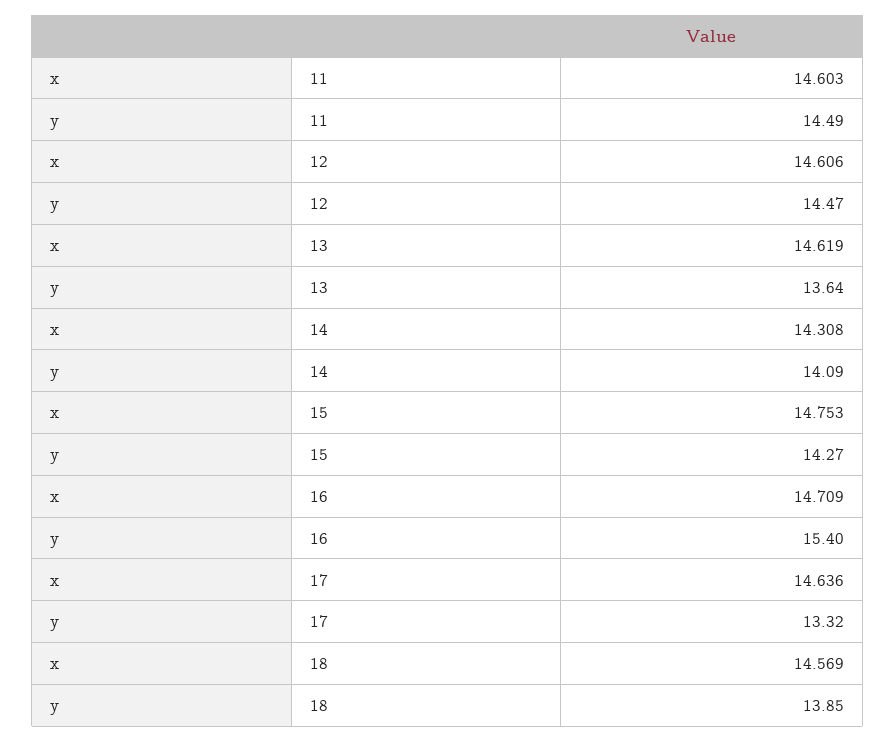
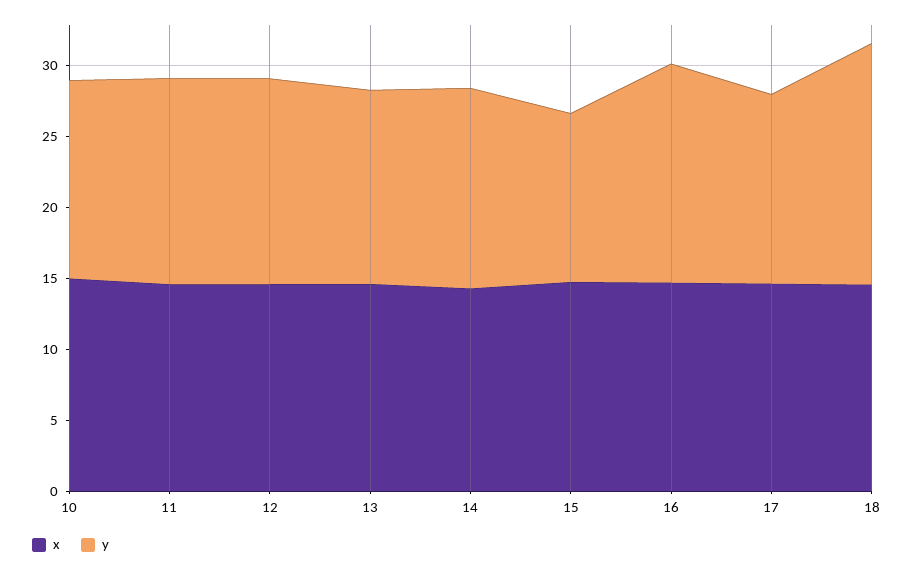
  {
    "x": {
      "11": 14.603,
      "12": 14.606,
      "13": 14.619,
      "14": 14.308,
      "15": 14.753,
      "16": 14.709,
      "17": 14.636,
-     "18": 14.569
+     "18": 14.569,
+     "10": 15
    },
    "y": {
      "11": 14.49,
      "12": 14.47,
      "13": 13.64,
      "14": 14.09,
-     "15": 14.27,
+     "15": 12,
      "16": 15.4,
      "17": 13.32,
-     "18": 13.85
+     "18": 17,
+     "10": 14
    }
  }

